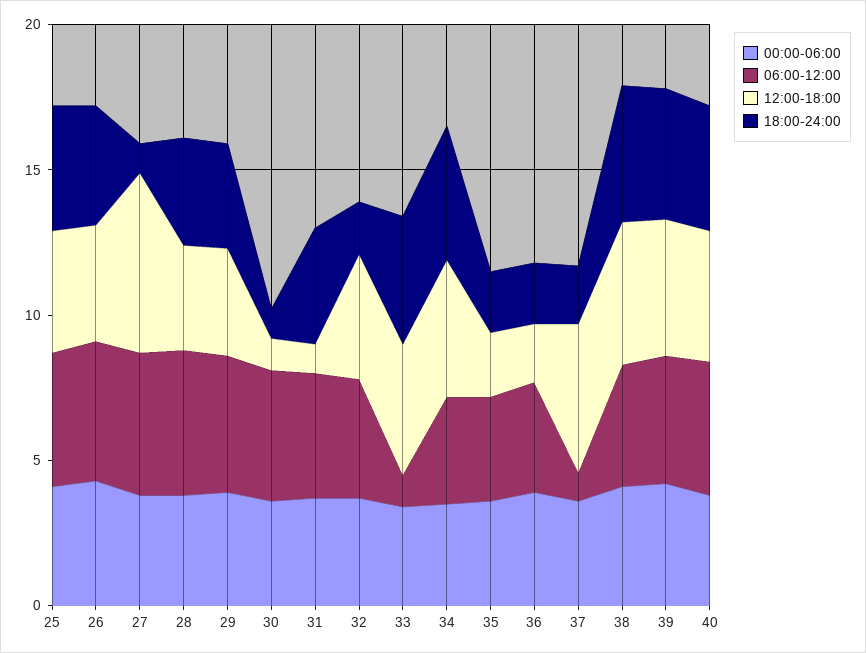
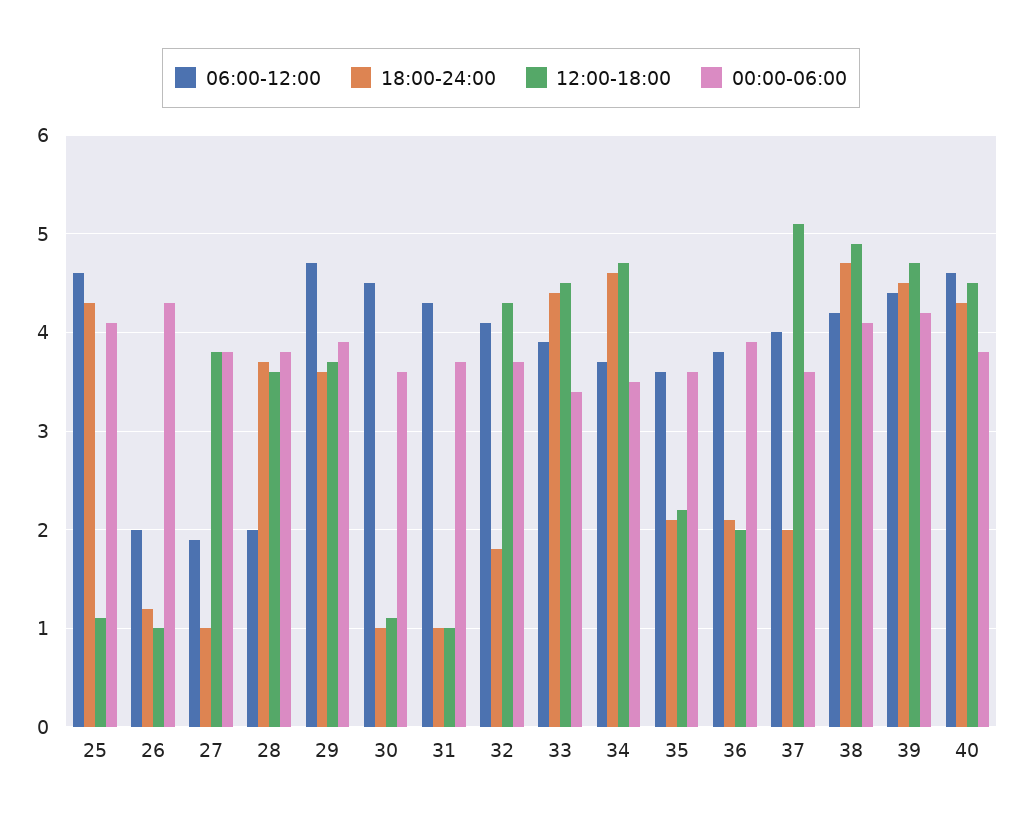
  {
    "00:00-06:00": {
      "25": 4.1,
      "26": 4.3,
      "27": 3.8,
      "28": 3.8,
      "29": 3.9,
      "30": 3.6,
      "31": 3.7,
      "32": 3.7,
      "33": 3.4,
      "34": 3.5,
      "35": 3.6,
      "36": 3.9,
      "37": 3.6,
      "38": 4.1,
      "39": 4.2,
      "40": 3.8
    },
    "06:00-12:00": {
      "25": 4.6,
-     "26": 5,
+     "26": 2,
-     "27": 5,
+     "27": 1.9,
-     "28": 5,
+     "28": 2,
      "29": 4.7,
      "30": 4.5,
      "31": 4.3,
      "32": 4.1,
-     "33": 1,
+     "33": 3.9,
      "34": 3.7,
      "35": 3.6,
      "36": 3.8,
-     "37": 1,
+     "37": 4,
      "38": 4.2,
      "39": 4.4,
      "40": 4.6
    },
    "12:00-18:00": {
-     "25": 4,
+     "25": 1.1,
-     "26": 4,
+     "26": 1,
-     "27": 6,
+     "27": 3.8,
      "28": 3.6,
      "29": 3.7,
      "30": 1.1,
      "31": 1,
      "32": 4.3,
      "33": 4.5,
      "34": 4.7,
      "35": 2.2,
      "36": 2,
      "37": 5.1,
      "38": 4.9,
      "39": 4.7,
      "40": 4.5
    },
    "18:00-24:00": {
      "25": 4.3,
-     "26": 4,
+     "26": 1.2,
      "27": 1,
      "28": 3.7,
      "29": 3.6,
      "30": 1,
-     "31": 4,
+     "31": 1,
      "32": 1.8,
      "33": 4.4,
      "34": 4.6,
      "35": 2.1,
      "36": 2.1,
      "37": 2,
      "38": 4.7,
      "39": 4.5,
      "40": 4.3
    }
  }

